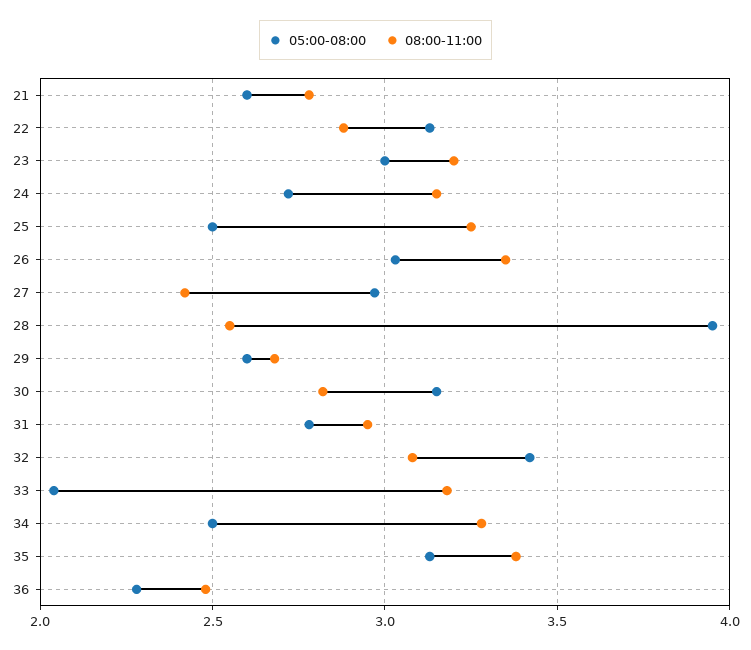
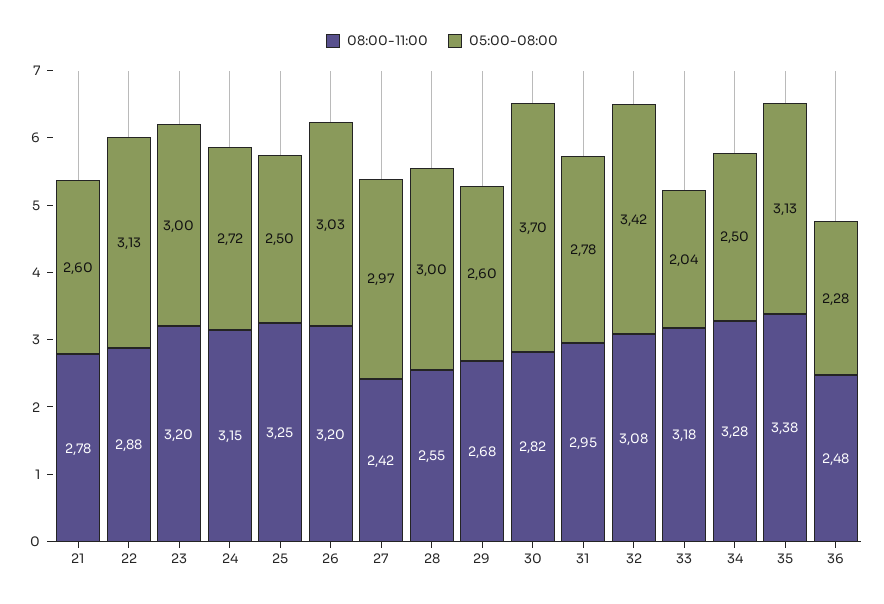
  {
    "05:00-08:00": {
      "21": 2.6,
      "22": 3.13,
      "23": 3,
      "24": 2.72,
      "25": 2.5,
      "26": 3.03,
      "27": 2.97,
-     "28": 3.95,
+     "28": 3,
      "29": 2.6,
-     "30": 3.15,
+     "30": 3.7,
      "31": 2.78,
      "32": 3.42,
      "33": 2.04,
      "34": 2.5,
      "35": 3.13,
      "36": 2.28
    },
    "08:00-11:00": {
      "21": 2.78,
      "22": 2.88,
      "23": 3.2,
      "24": 3.15,
      "25": 3.25,
-     "26": 3.35,
+     "26": 3.2,
      "27": 2.42,
      "28": 2.55,
      "29": 2.68,
      "30": 2.82,
      "31": 2.95,
      "32": 3.08,
      "33": 3.18,
      "34": 3.28,
      "35": 3.38,
      "36": 2.48
    }
  }

